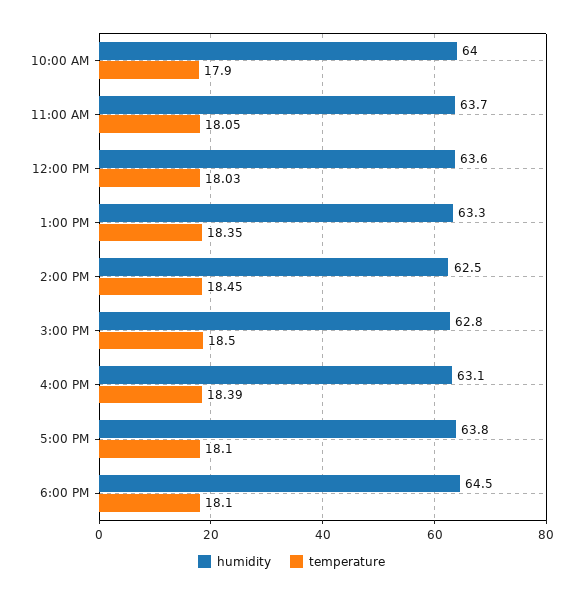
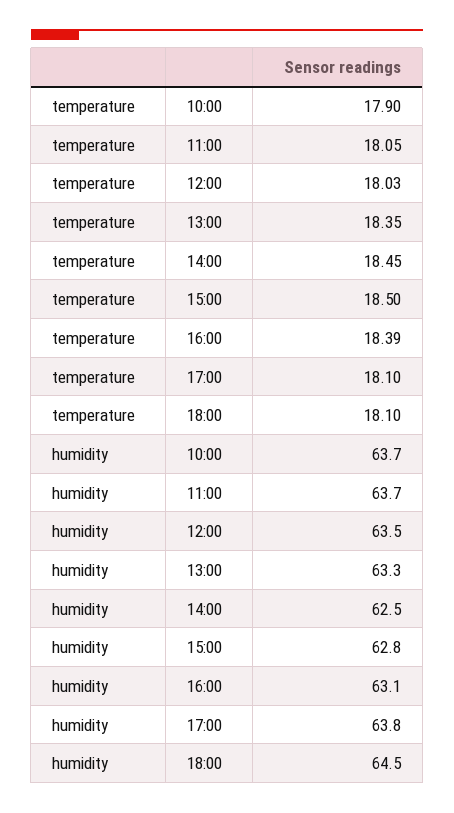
  {
    "humidity": {
-     "10:00 AM": 64,
+     "10:00 AM": 63.7,
      "11:00 AM": 63.7,
-     "12:00 PM": 63.6,
+     "12:00 PM": 63.5,
      "1:00 PM": 63.3,
      "2:00 PM": 62.5,
      "3:00 PM": 62.8,
      "4:00 PM": 63.1,
      "5:00 PM": 63.8,
      "6:00 PM": 64.5
    },
    "temperature": {
      "10:00 AM": 17.9,
      "11:00 AM": 18.05,
      "12:00 PM": 18.03,
      "1:00 PM": 18.35,
      "2:00 PM": 18.45,
      "3:00 PM": 18.5,
      "4:00 PM": 18.39,
      "5:00 PM": 18.1,
      "6:00 PM": 18.1
    }
  }

